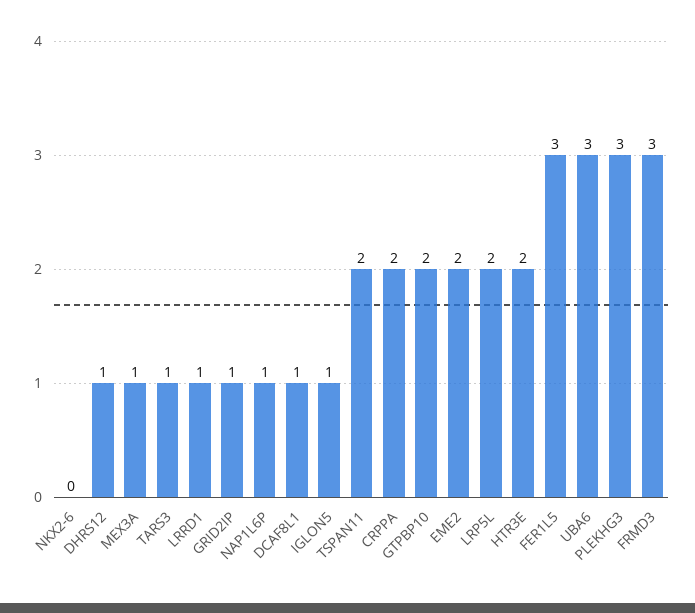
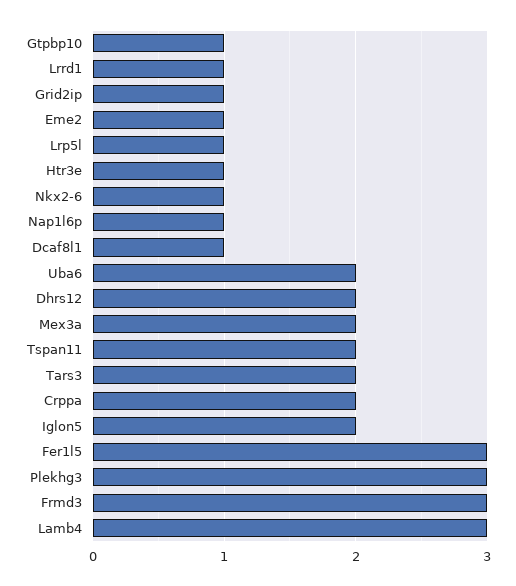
  {
-   "NKX2-6": 0,
+   "NKX2-6": 1,
-   "DHRS12": 1,
+   "DHRS12": 2,
-   "MEX3A": 1,
+   "MEX3A": 2,
-   "TARS3": 1,
+   "TARS3": 2,
    "LRRD1": 1,
    "GRID2IP": 1,
    "NAP1L6P": 1,
    "DCAF8L1": 1,
-   "IGLON5": 1,
+   "IGLON5": 2,
    "TSPAN11": 2,
    "CRPPA": 2,
-   "GTPBP10": 2,
+   "GTPBP10": 1,
-   "EME2": 2,
+   "EME2": 1,
-   "LRP5L": 2,
+   "LRP5L": 1,
-   "HTR3E": 2,
+   "HTR3E": 1,
    "FER1L5": 3,
-   "UBA6": 3,
+   "UBA6": 2,
    "PLEKHG3": 3,
-   "FRMD3": 3
+   "FRMD3": 3,
+   "Lamb4": 3
  }

